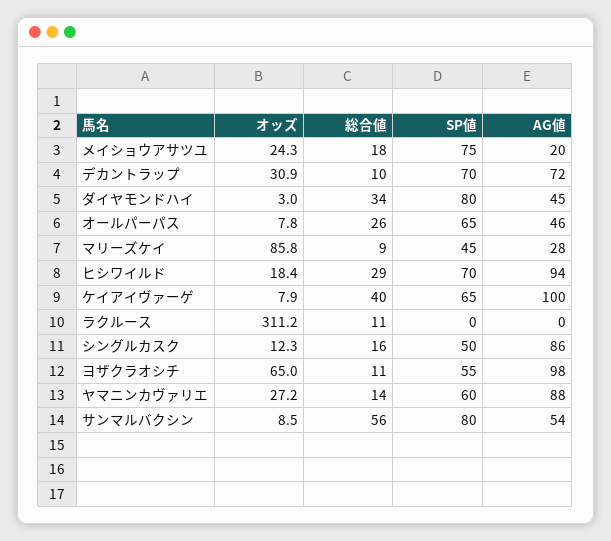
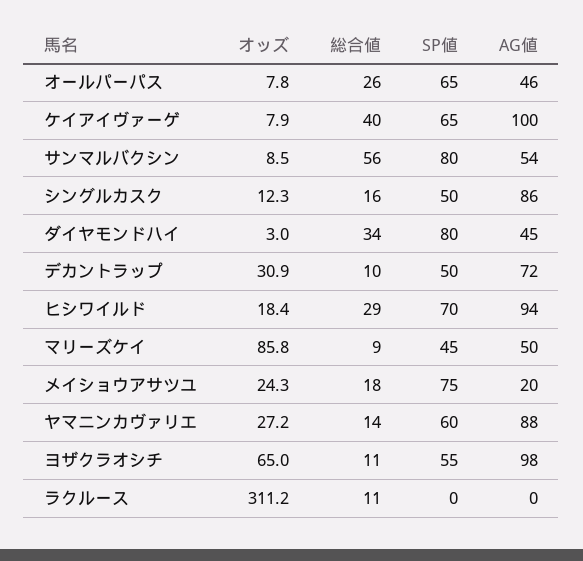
  {
    "オッズ": {
      "メイショウアサツユ": 24.3,
      "デカントラップ": 30.9,
      "ダイヤモンドハイ": 3,
      "オールパーパス": 7.8,
      "マリーズケイ": 85.8,
      "ヒシワイルド": 18.4,
      "ケイアイヴァーゲ": 7.9,
      "ラクルース": 311.2,
      "シングルカスク": 12.3,
      "ヨザクラオシチ": 65,
      "ヤマニンカヴァリエ": 27.2,
      "サンマルバクシン": 8.5
    },
    "総合値": {
      "メイショウアサツユ": 18,
      "デカントラップ": 10,
      "ダイヤモンドハイ": 34,
      "オールパーパス": 26,
      "マリーズケイ": 9,
      "ヒシワイルド": 29,
      "ケイアイヴァーゲ": 40,
      "ラクルース": 11,
      "シングルカスク": 16,
      "ヨザクラオシチ": 11,
      "ヤマニンカヴァリエ": 14,
      "サンマルバクシン": 56
    },
    "SP値": {
      "メイショウアサツユ": 75,
-     "デカントラップ": 70,
+     "デカントラップ": 50,
      "ダイヤモンドハイ": 80,
      "オールパーパス": 65,
      "マリーズケイ": 45,
      "ヒシワイルド": 70,
      "ケイアイヴァーゲ": 65,
      "ラクルース": 0,
      "シングルカスク": 50,
      "ヨザクラオシチ": 55,
      "ヤマニンカヴァリエ": 60,
      "サンマルバクシン": 80
    },
    "AG値": {
      "メイショウアサツユ": 20,
      "デカントラップ": 72,
      "ダイヤモンドハイ": 45,
      "オールパーパス": 46,
-     "マリーズケイ": 28,
+     "マリーズケイ": 50,
      "ヒシワイルド": 94,
      "ケイアイヴァーゲ": 100,
      "ラクルース": 0,
      "シングルカスク": 86,
      "ヨザクラオシチ": 98,
      "ヤマニンカヴァリエ": 88,
      "サンマルバクシン": 54
    }
  }

